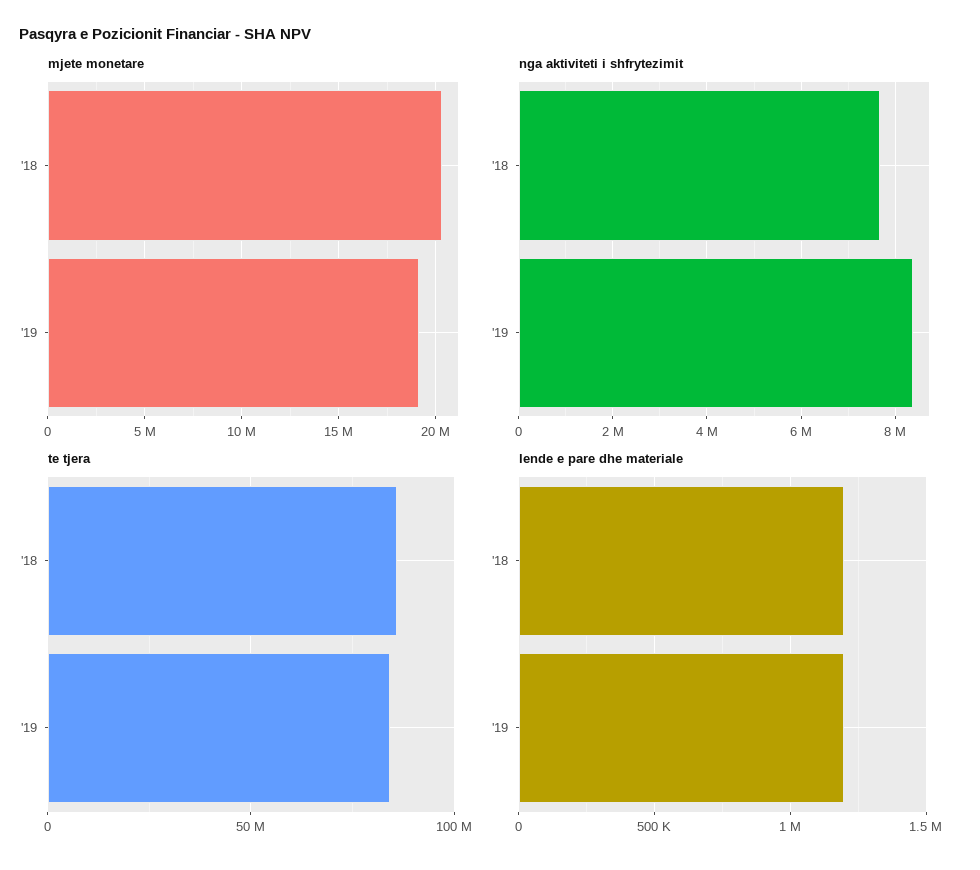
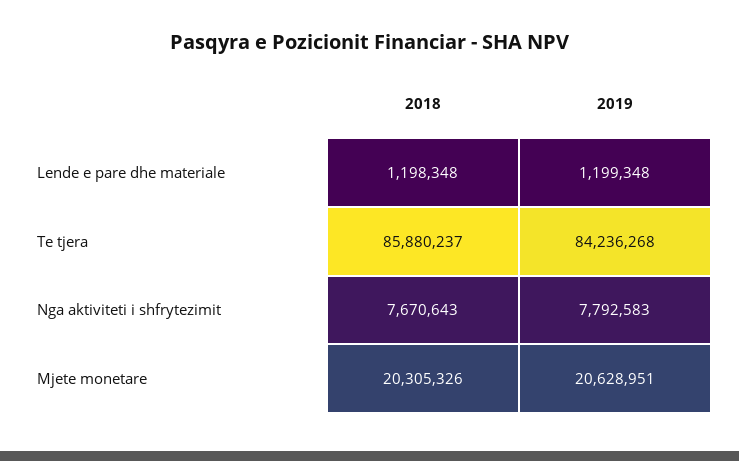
  {
    "mjete monetare": {
      "'18": 20305326,
-     "'19": 19000000
+     "'19": 20628951
    },
    "nga aktiviteti i shfrytezimit": {
      "'18": 7670643,
-     "'19": 8400000
+     "'19": 7792583
    },
    "te tjera": {
      "'18": 85880237,
      "'19": 84236268
    },
    "lende e pare dhe materiale": {
      "'18": 1198348,
      "'19": 1199348
    }
  }

